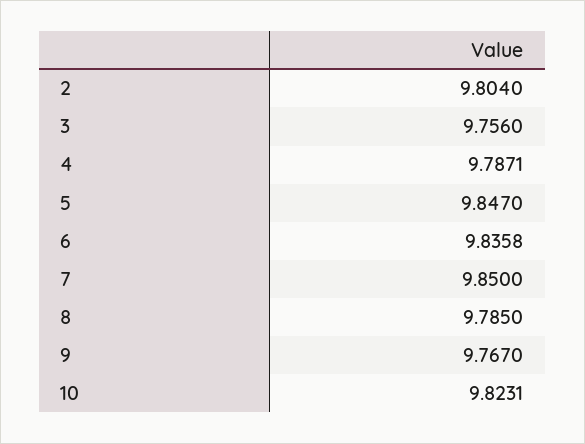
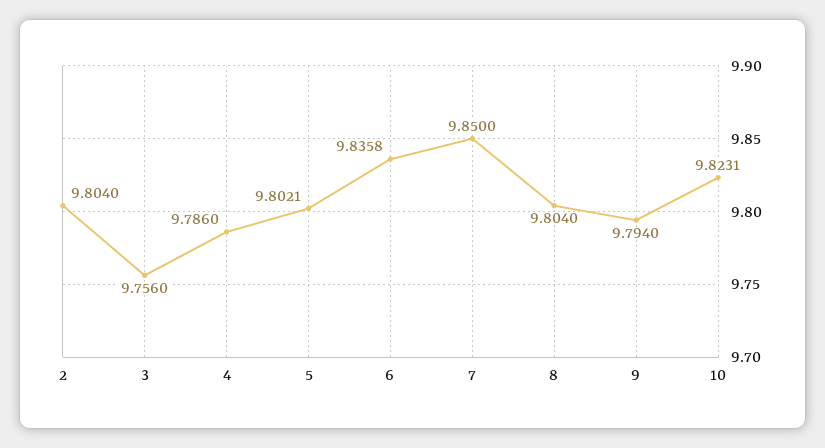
  {
    "2": 9.804,
    "3": 9.756,
-   "4": 9.7871,
+   "4": 9.786,
-   "5": 9.847,
+   "5": 9.8021,
    "6": 9.8358,
    "7": 9.85,
-   "8": 9.785,
+   "8": 9.804,
-   "9": 9.767,
+   "9": 9.794,
    "10": 9.8231
  }

